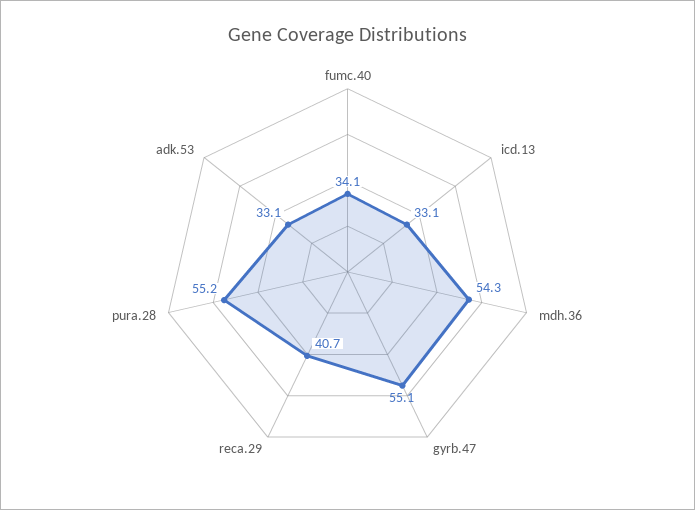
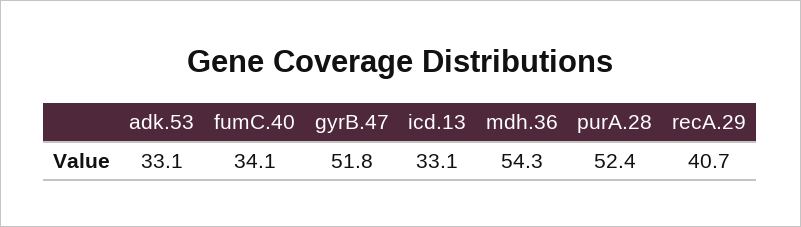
  {
    "fumc.40": 34.1,
    "icd.13": 33.1,
    "mdh.36": 54.3,
-   "gyrb.47": 55.1,
+   "gyrb.47": 51.8,
    "reca.29": 40.7,
-   "pura.28": 55.2,
+   "pura.28": 52.4,
    "adk.53": 33.1
  }

